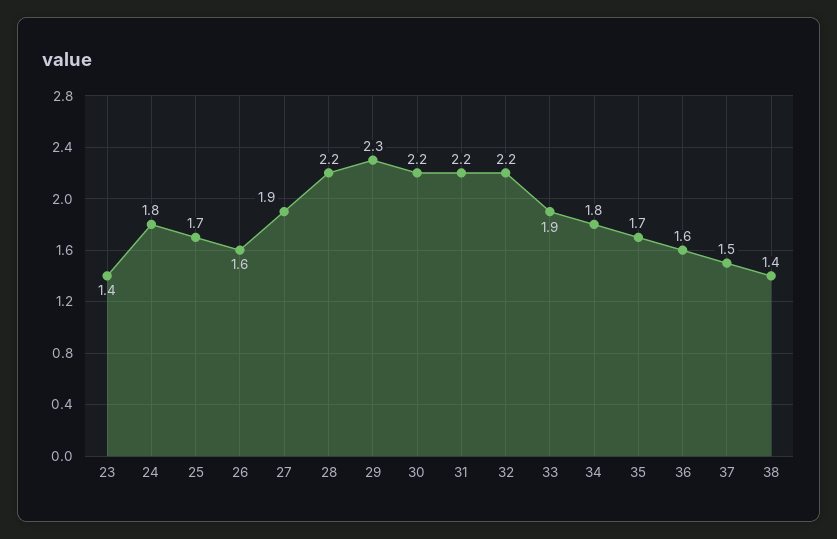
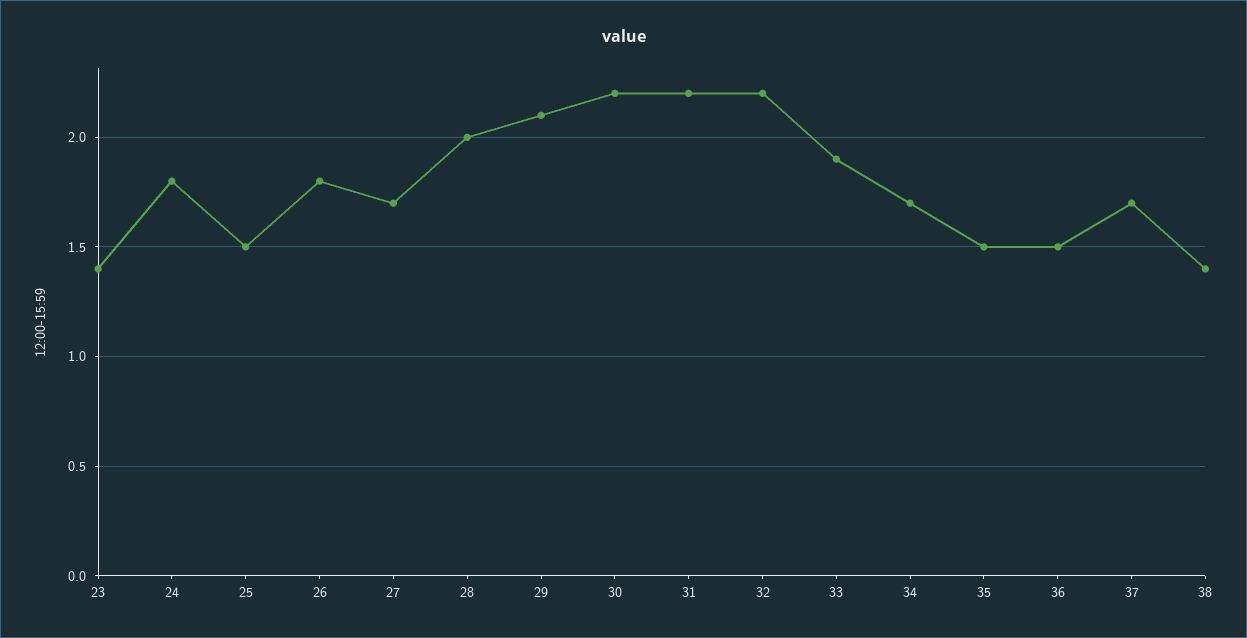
  {
    "23": 1.4,
    "24": 1.8,
-   "25": 1.7,
+   "25": 1.5,
-   "26": 1.6,
+   "26": 1.8,
-   "27": 1.9,
+   "27": 1.7,
-   "28": 2.2,
+   "28": 2,
-   "29": 2.3,
+   "29": 2.1,
    "30": 2.2,
    "31": 2.2,
    "32": 2.2,
    "33": 1.9,
-   "34": 1.8,
+   "34": 1.7,
-   "35": 1.7,
+   "35": 1.5,
-   "36": 1.6,
+   "36": 1.5,
-   "37": 1.5,
+   "37": 1.7,
    "38": 1.4
  }

